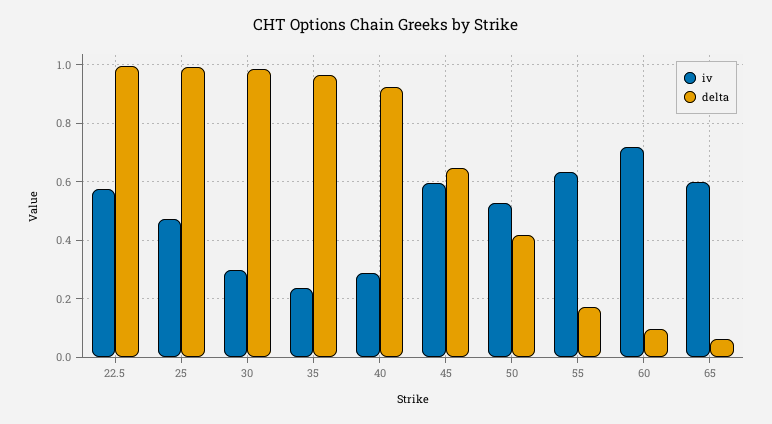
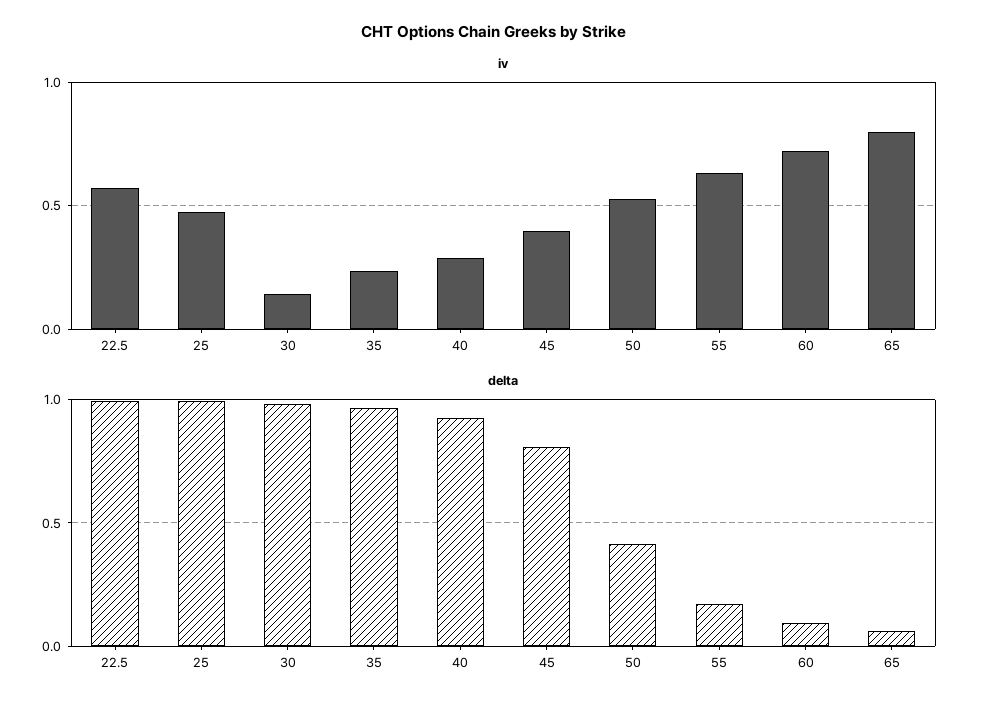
  {
    "iv": {
      "22.5": 0.575,
      "25": 0.475,
-     "30": 0.3,
+     "30": 0.15,
      "35": 0.225,
      "40": 0.3,
-     "45": 0.6,
+     "45": 0.4,
      "50": 0.525,
      "55": 0.625,
      "60": 0.725,
-     "65": 0.6
+     "65": 0.8
    },
    "delta": {
      "22.5": 1,
      "25": 1,
      "30": 0.975,
      "35": 0.975,
      "40": 0.925,
-     "45": 0.65,
+     "45": 0.8,
      "50": 0.425,
      "55": 0.175,
      "60": 0.1,
      "65": 0.075
    }
  }

